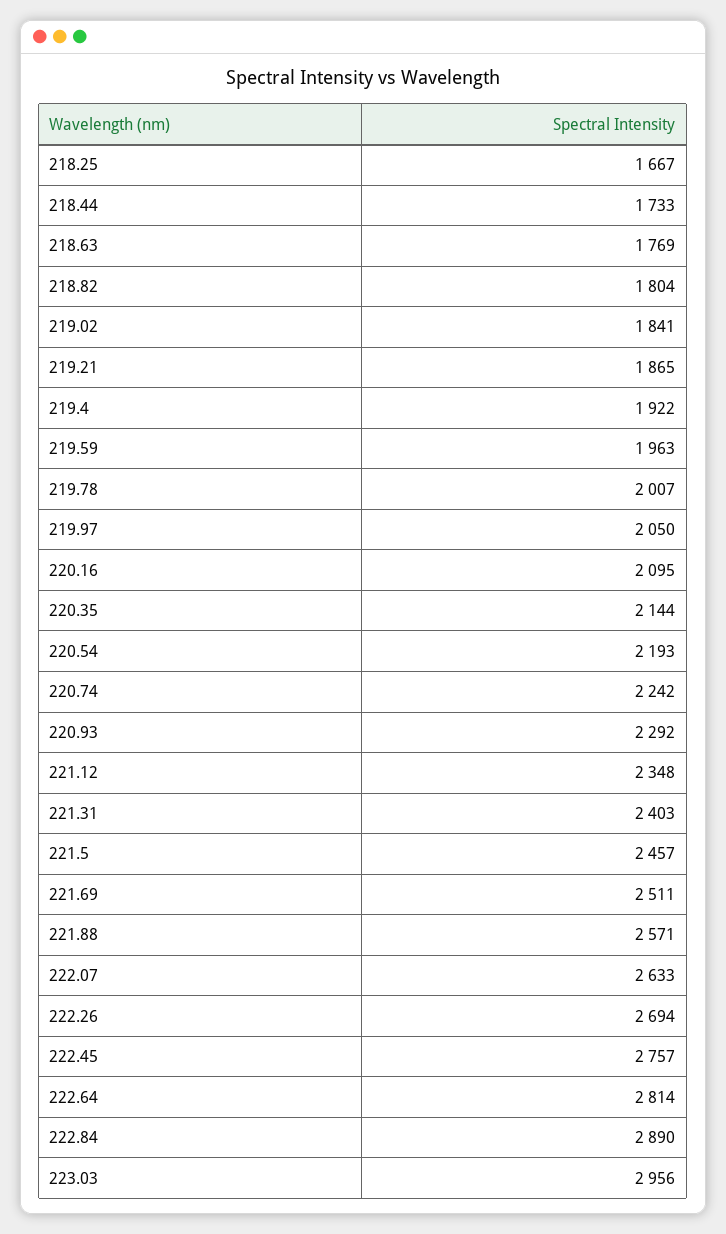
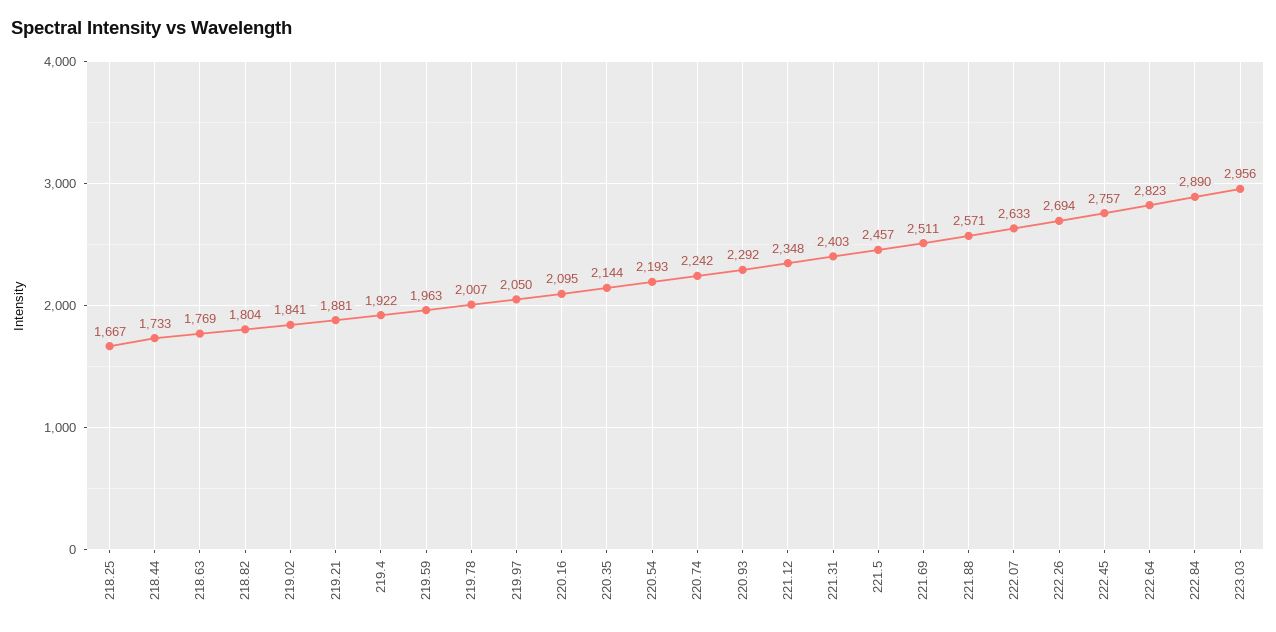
  {
    "218.25": 1667,
    "218.44": 1733,
    "218.63": 1769,
    "218.82": 1804,
    "219.02": 1841,
-   "219.21": 1865,
+   "219.21": 1881,
    "219.4": 1922,
    "219.59": 1963,
    "219.78": 2007,
    "219.97": 2050,
    "220.16": 2095,
    "220.35": 2144,
    "220.54": 2193,
    "220.74": 2242,
    "220.93": 2292,
    "221.12": 2348,
    "221.31": 2403,
    "221.5": 2457,
    "221.69": 2511,
    "221.88": 2571,
    "222.07": 2633,
    "222.26": 2694,
    "222.45": 2757,
-   "222.64": 2814,
+   "222.64": 2823,
    "222.84": 2890,
    "223.03": 2956
  }

